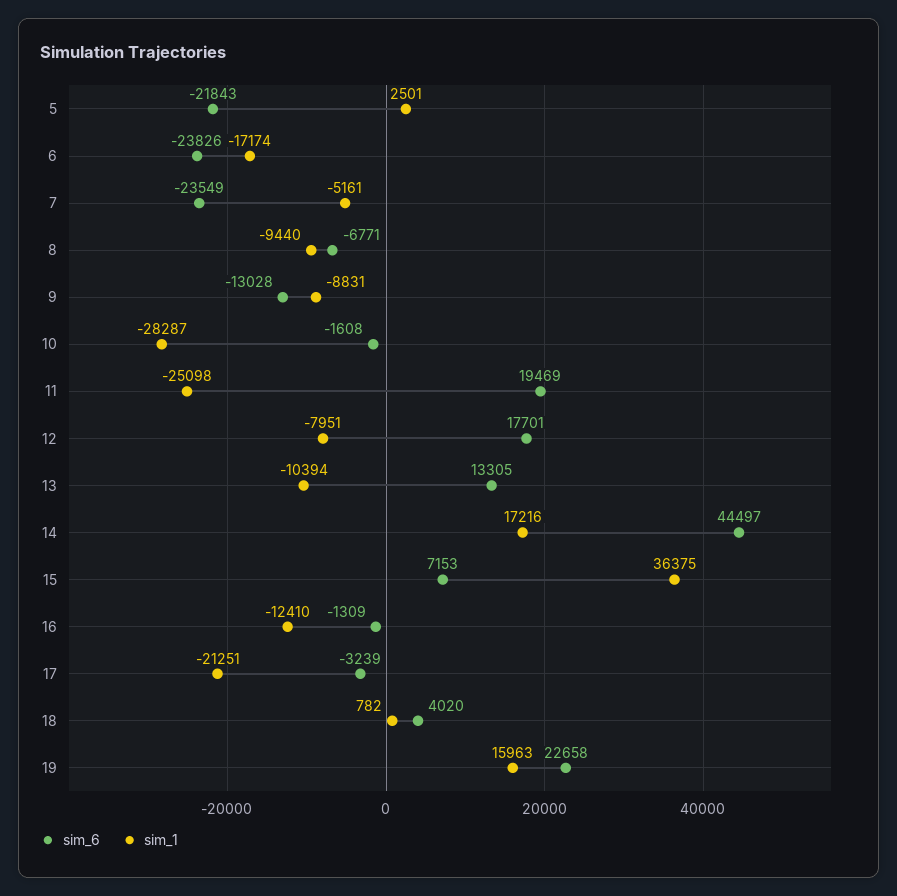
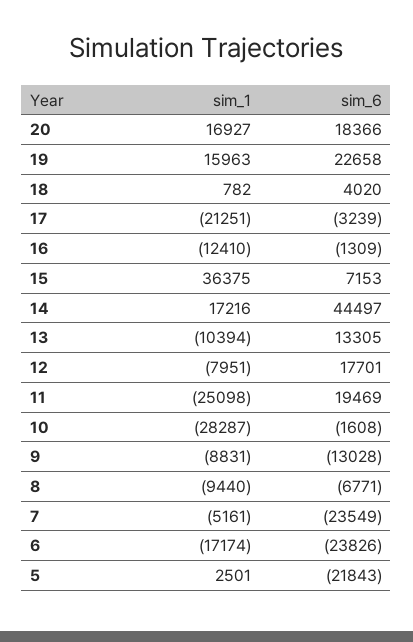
  {
    "sim_6": {
      "5": -21843,
      "6": -23826,
      "7": -23549,
      "8": -6771,
      "9": -13028,
      "10": -1608,
      "11": 19469,
      "12": 17701,
      "13": 13305,
      "14": 44497,
      "15": 7153,
      "16": -1309,
      "17": -3239,
      "18": 4020,
-     "19": 22658
+     "19": 22658,
+     "20": 18366
    },
    "sim_1": {
      "5": 2501,
      "6": -17174,
      "7": -5161,
      "8": -9440,
      "9": -8831,
      "10": -28287,
      "11": -25098,
      "12": -7951,
      "13": -10394,
      "14": 17216,
      "15": 36375,
      "16": -12410,
      "17": -21251,
      "18": 782,
-     "19": 15963
+     "19": 15963,
+     "20": 16927
    }
  }

